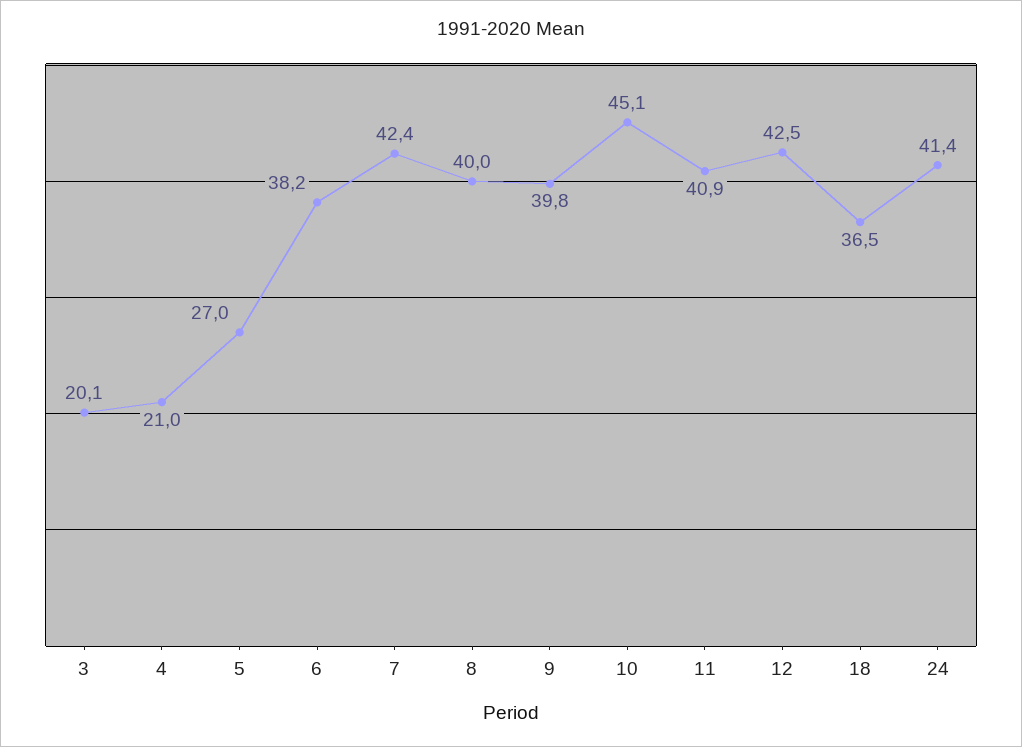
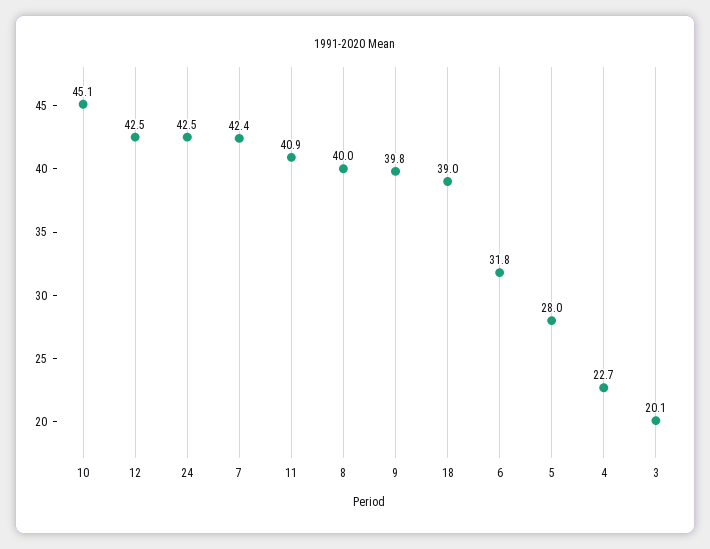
  {
    "3": 20.1,
-   "4": 21,
+   "4": 22.7,
-   "5": 27,
+   "5": 28,
-   "6": 38.2,
+   "6": 31.8,
    "7": 42.4,
    "8": 40,
    "9": 39.8,
    "10": 45.1,
    "11": 40.9,
    "12": 42.5,
-   "18": 36.5,
+   "18": 39,
-   "24": 41.4
+   "24": 42.5
  }

